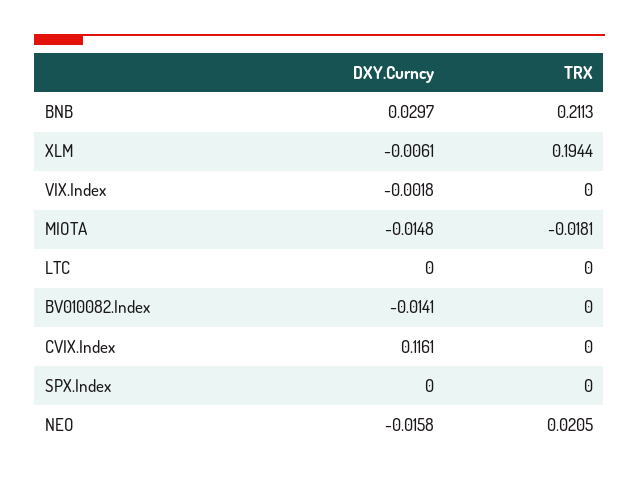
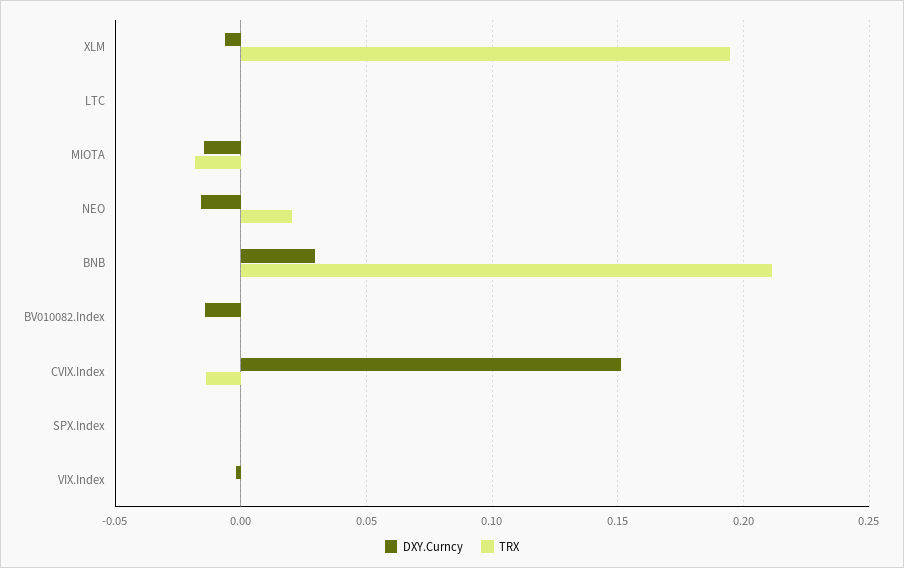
  {
    "DXY.Curncy": {
      "BNB": 0.0297,
      "XLM": -0.0061,
      "VIX.Index": -0.0018,
      "MIOTA": -0.0148,
      "LTC": 0,
      "BV010082.Index": -0.0141,
-     "CVIX.Index": 0.1161,
+     "CVIX.Index": 0.15,
      "SPX.Index": 0,
      "NEO": -0.0158
    },
    "TRX": {
      "BNB": 0.2113,
      "XLM": 0.1944,
      "VIX.Index": 0,
      "MIOTA": -0.0181,
      "LTC": 0,
      "BV010082.Index": 0,
-     "CVIX.Index": 0,
+     "CVIX.Index": -0.015,
      "SPX.Index": 0,
      "NEO": 0.0205
    }
  }

